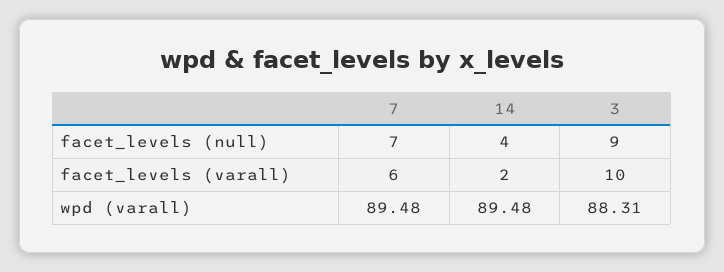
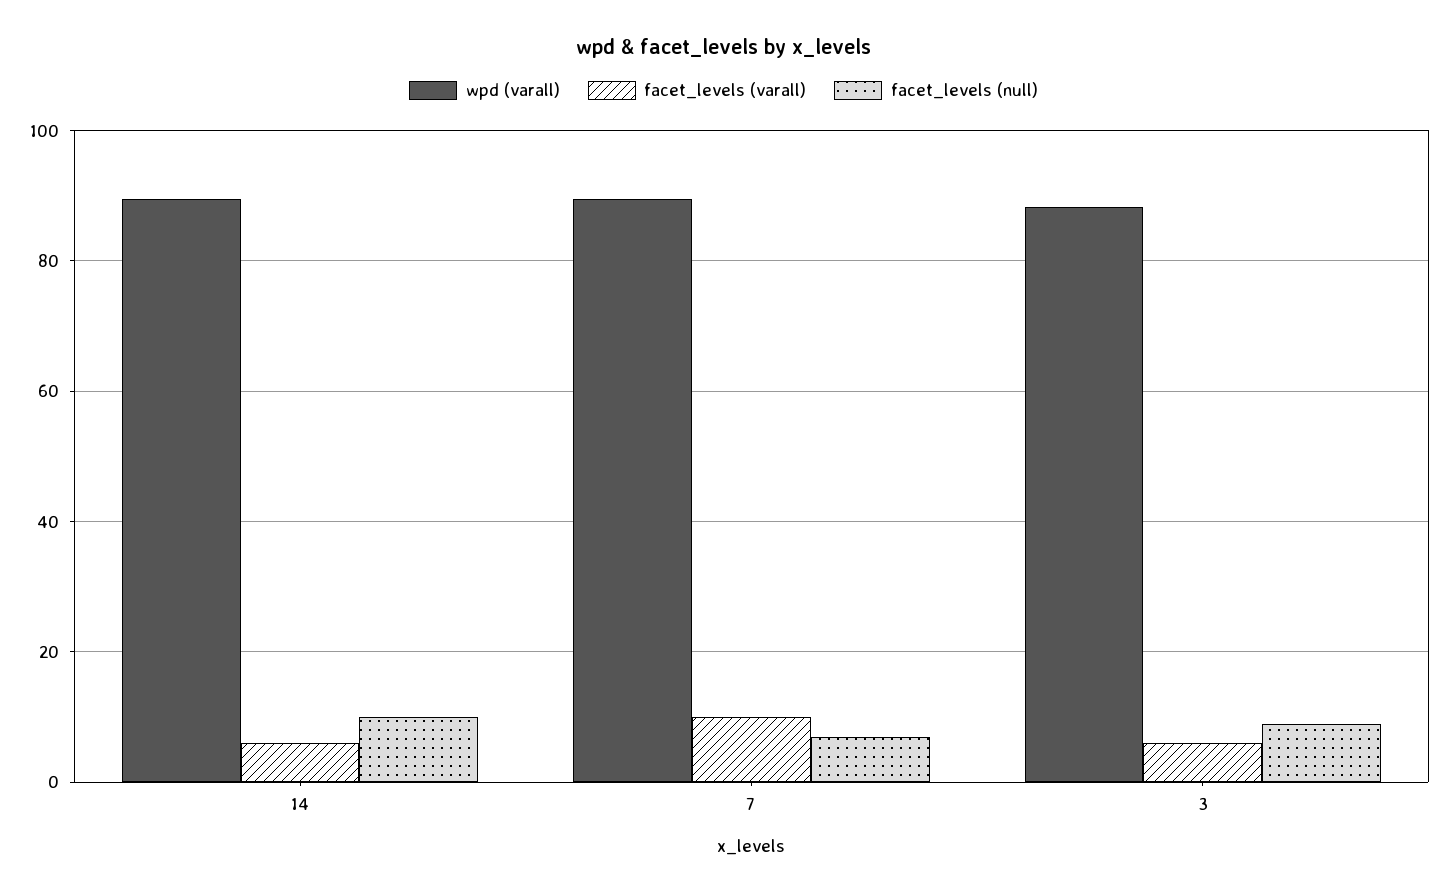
  {
    "facet_levels (null)": {
      "7": 7,
-     "14": 4,
+     "14": 10,
      "3": 9
    },
    "facet_levels (varall)": {
-     "7": 6,
+     "7": 10,
-     "14": 2,
+     "14": 6,
-     "3": 10
+     "3": 6
    },
    "wpd (varall)": {
      "7": 89.48,
      "14": 89.48,
      "3": 88.31
    }
  }

